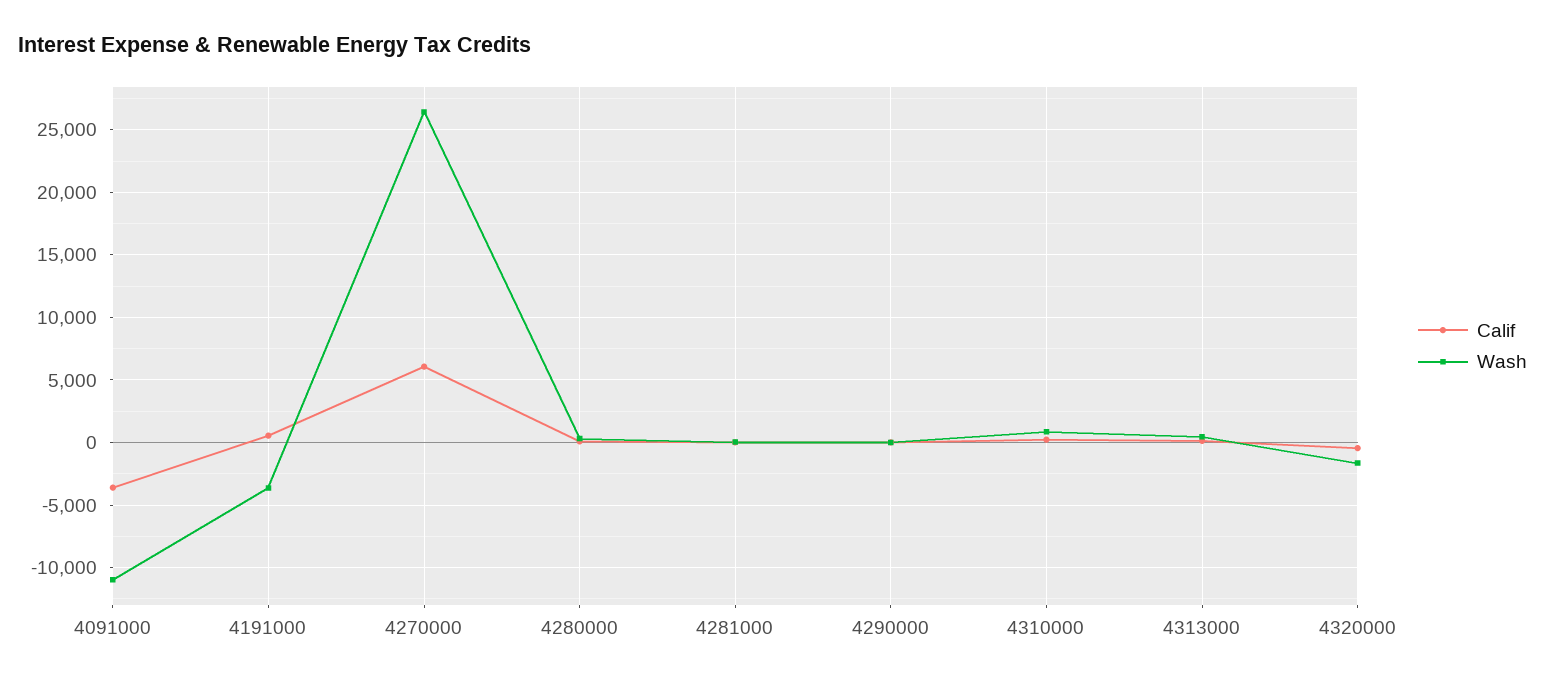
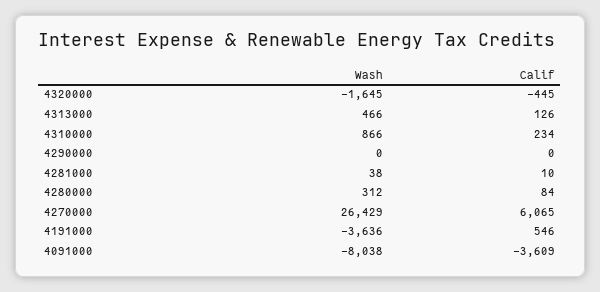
  {
    "Calif": {
      "4091000": -3609,
      "4191000": 546,
      "4270000": 6065,
      "4280000": 84,
      "4281000": 10,
      "4290000": 0,
      "4310000": 234,
      "4313000": 126,
      "4320000": -445
    },
    "Wash": {
-     "4091000": -11000,
+     "4091000": -8038,
      "4191000": -3636,
      "4270000": 26429,
      "4280000": 312,
      "4281000": 38,
      "4290000": 0,
      "4310000": 866,
      "4313000": 466,
      "4320000": -1645
    }
  }

